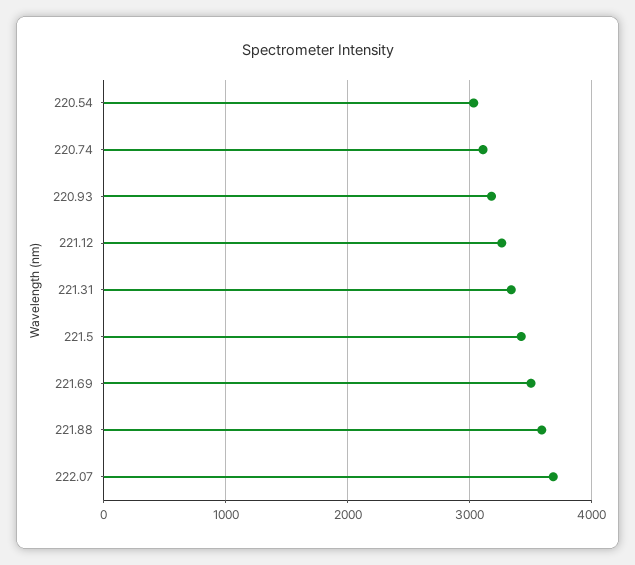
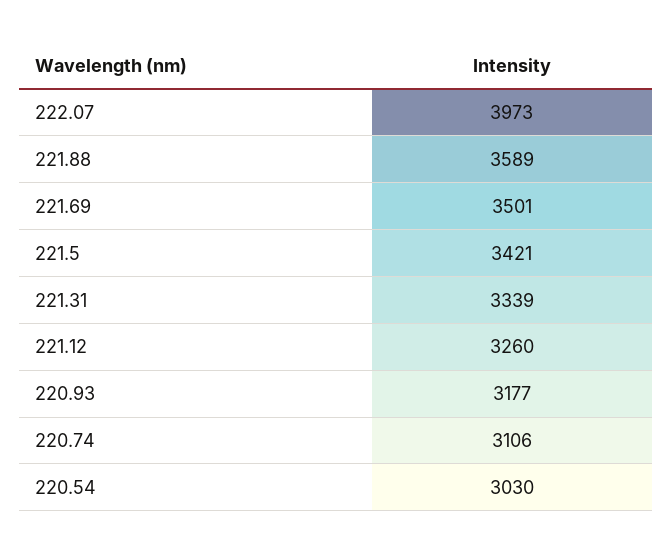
  {
    "220.54": 3030,
    "220.74": 3106,
    "220.93": 3177,
    "221.12": 3260,
    "221.31": 3339,
    "221.5": 3421,
    "221.69": 3501,
    "221.88": 3589,
-   "222.07": 3700
+   "222.07": 3973
  }

